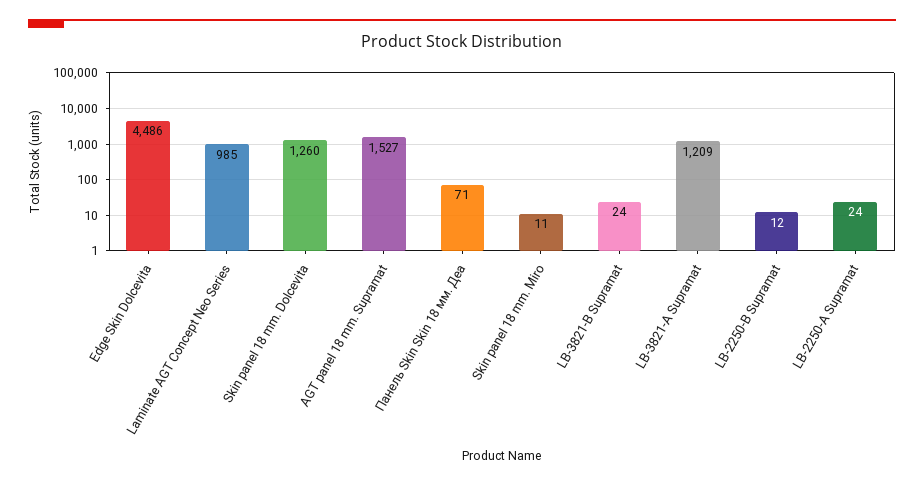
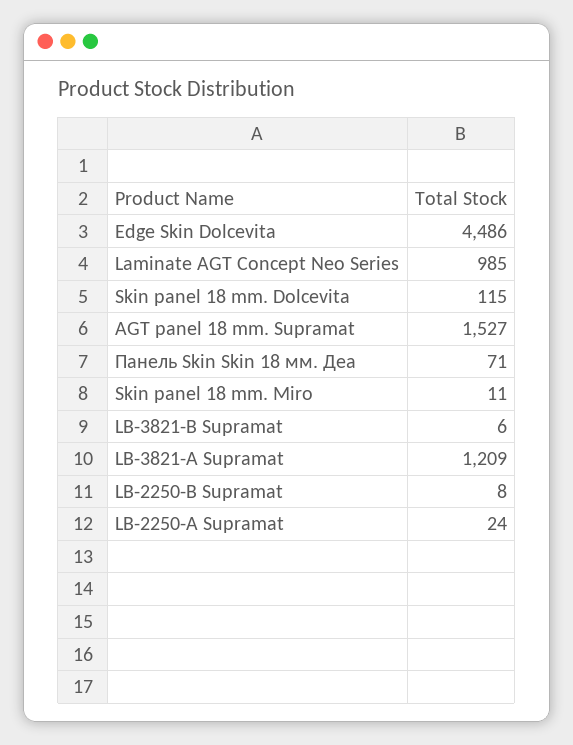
  {
    "Edge Skin Dolcevita": 4486,
    "Laminate AGT Concept Neo Series": 985,
-   "Skin panel 18 mm. Dolcevita": 1260,
+   "Skin panel 18 mm. Dolcevita": 115,
    "AGT panel 18 mm. Supramat": 1527,
    "Панель Skin Skin 18 мм. Деа": 71,
    "Skin panel 18 mm. Miro": 11,
-   "LB-3821-В Supramat": 24,
+   "LB-3821-В Supramat": 6,
    "LB-3821-А Supramat": 1209,
-   "LB-2250-В Supramat": 12,
+   "LB-2250-В Supramat": 8,
    "LB-2250-А Supramat": 24
  }

